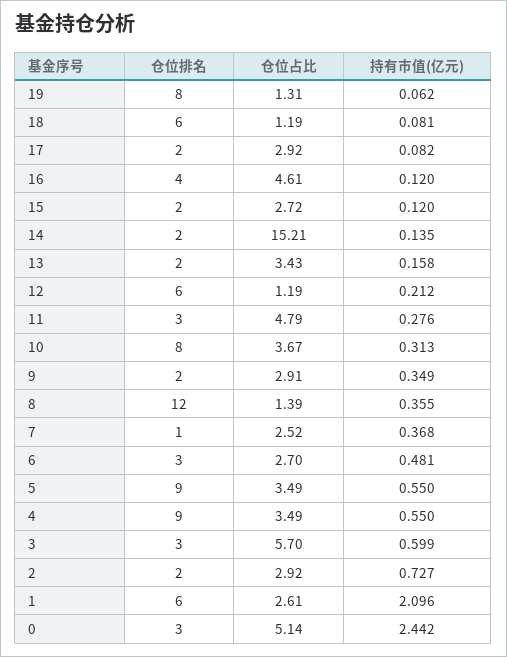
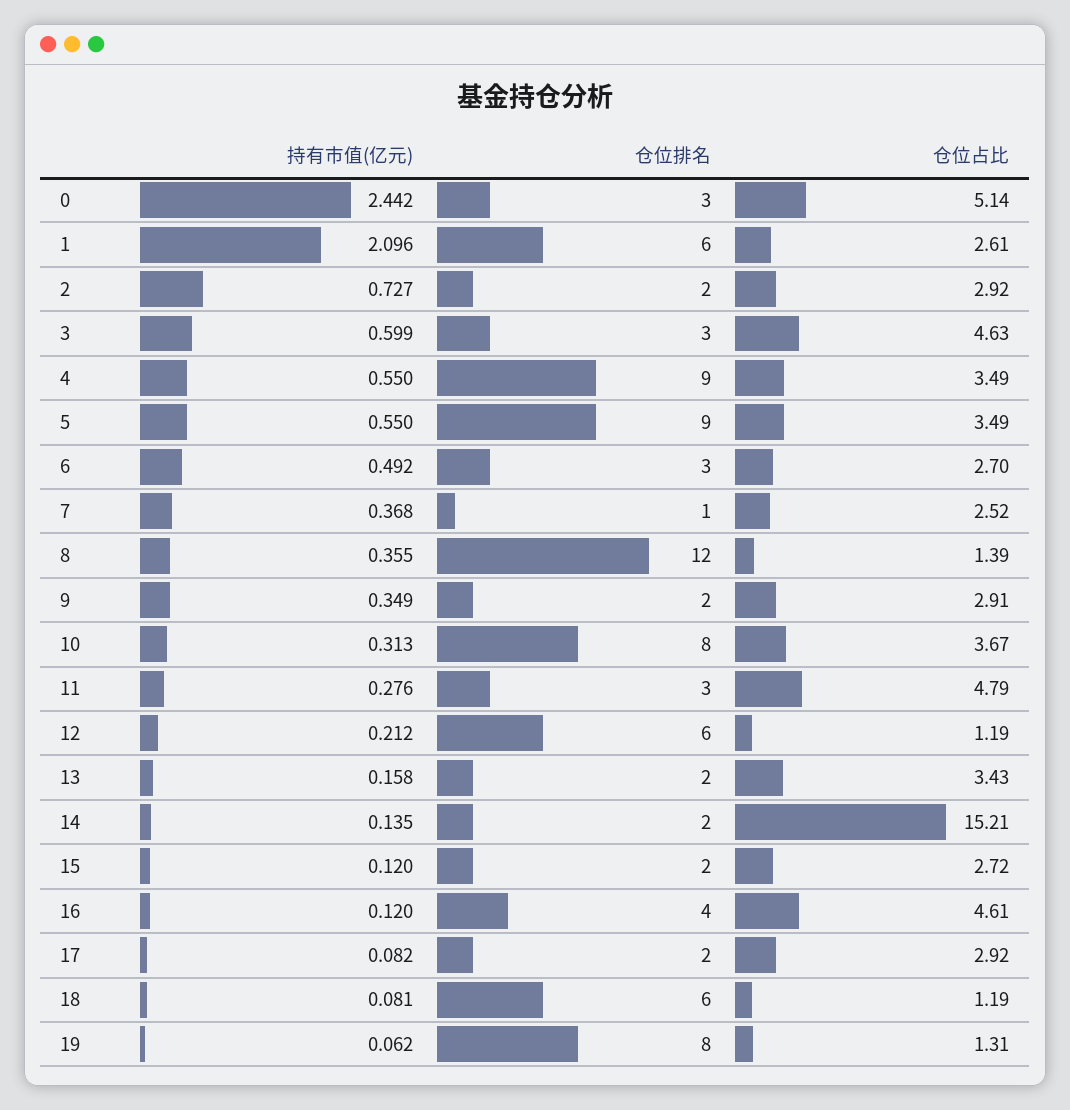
  {
    "仓位排名": {
      "19": 8,
      "18": 6,
      "17": 2,
      "16": 4,
      "15": 2,
      "14": 2,
      "13": 2,
      "12": 6,
      "11": 3,
      "10": 8,
      "9": 2,
      "8": 12,
      "7": 1,
      "6": 3,
      "5": 9,
      "4": 9,
      "3": 3,
      "2": 2,
      "1": 6,
      "0": 3
    },
    "仓位占比": {
      "19": 1.31,
      "18": 1.19,
      "17": 2.92,
      "16": 4.61,
      "15": 2.72,
      "14": 15.21,
      "13": 3.43,
      "12": 1.19,
      "11": 4.79,
      "10": 3.67,
      "9": 2.91,
      "8": 1.39,
      "7": 2.52,
      "6": 2.7,
      "5": 3.49,
      "4": 3.49,
-     "3": 5.7,
+     "3": 4.63,
      "2": 2.92,
      "1": 2.61,
      "0": 5.14
    },
    "持有市值(亿元)": {
      "19": 0.062,
      "18": 0.081,
      "17": 0.082,
      "16": 0.12,
      "15": 0.12,
      "14": 0.135,
      "13": 0.158,
      "12": 0.212,
      "11": 0.276,
      "10": 0.313,
      "9": 0.349,
      "8": 0.355,
      "7": 0.368,
-     "6": 0.481,
+     "6": 0.492,
      "5": 0.55,
      "4": 0.55,
      "3": 0.599,
      "2": 0.727,
      "1": 2.096,
      "0": 2.442
    }
  }

